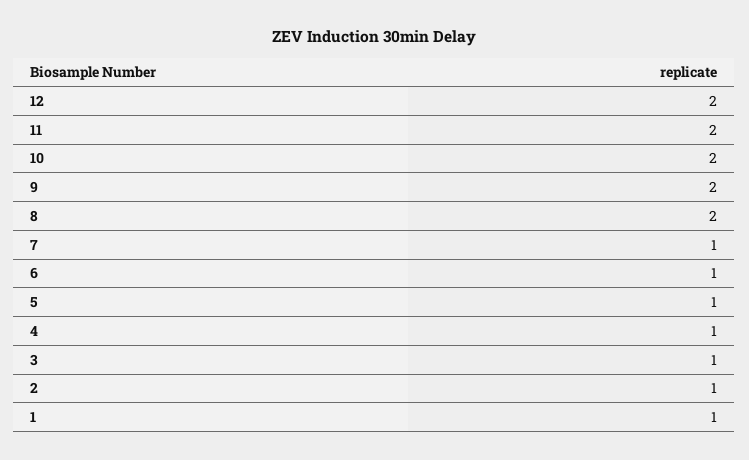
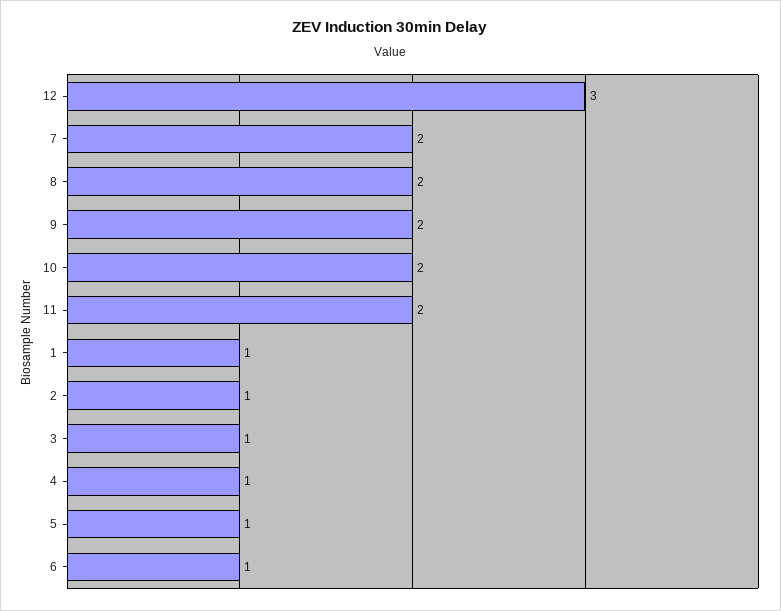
  {
-   "12": 2,
+   "12": 3,
    "11": 2,
    "10": 2,
    "9": 2,
    "8": 2,
-   "7": 1,
+   "7": 2,
    "6": 1,
    "5": 1,
    "4": 1,
    "3": 1,
    "2": 1,
    "1": 1
  }

